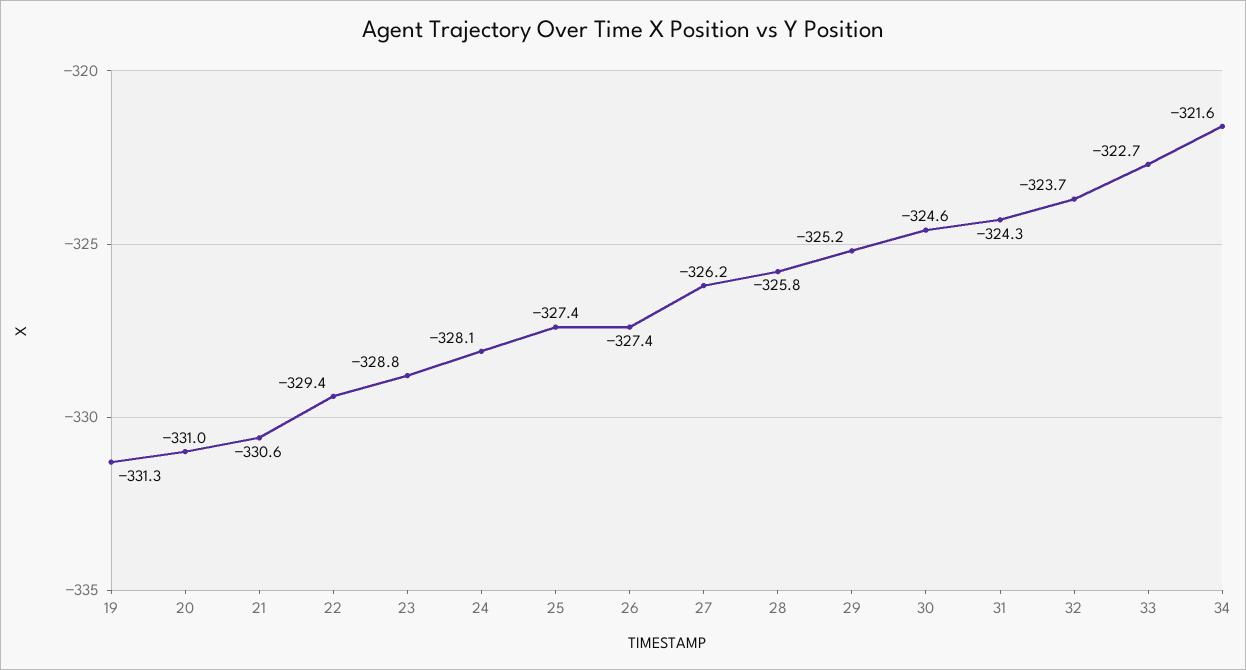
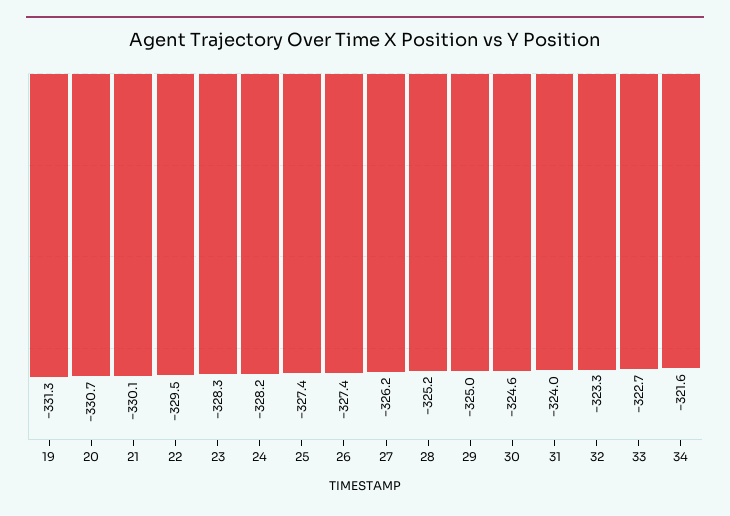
  {
    "19": -331.3,
-   "20": -331,
+   "20": -330.7,
-   "21": -330.6,
+   "21": -330.1,
-   "22": -329.4,
+   "22": -329.5,
-   "23": -328.8,
+   "23": -328.3,
-   "24": -328.1,
+   "24": -328.2,
    "25": -327.4,
    "26": -327.4,
    "27": -326.2,
-   "28": -325.8,
+   "28": -325.2,
-   "29": -325.2,
+   "29": -325,
    "30": -324.6,
-   "31": -324.3,
+   "31": -324,
-   "32": -323.7,
+   "32": -323.3,
    "33": -322.7,
    "34": -321.6
  }

